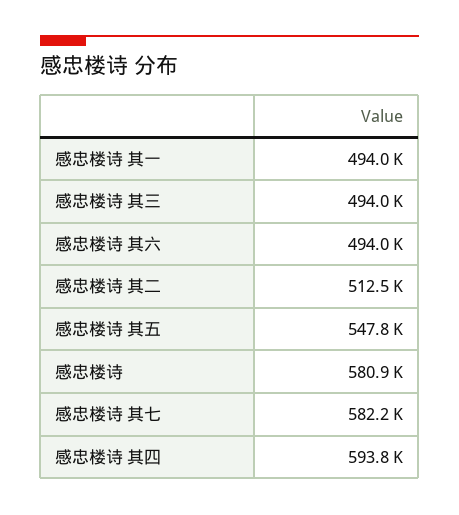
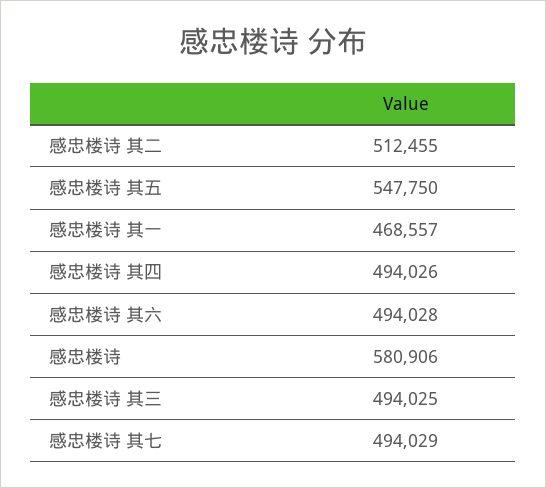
  {
-   "感忠楼诗 其一": 494000,
+   "感忠楼诗 其一": 468557,
    "感忠楼诗 其三": 494025,
    "感忠楼诗 其六": 494028,
    "感忠楼诗 其二": 512455,
    "感忠楼诗 其五": 547750,
    "感忠楼诗": 580906,
-   "感忠楼诗 其七": 582200,
+   "感忠楼诗 其七": 494029,
-   "感忠楼诗 其四": 593800
+   "感忠楼诗 其四": 494026
  }

